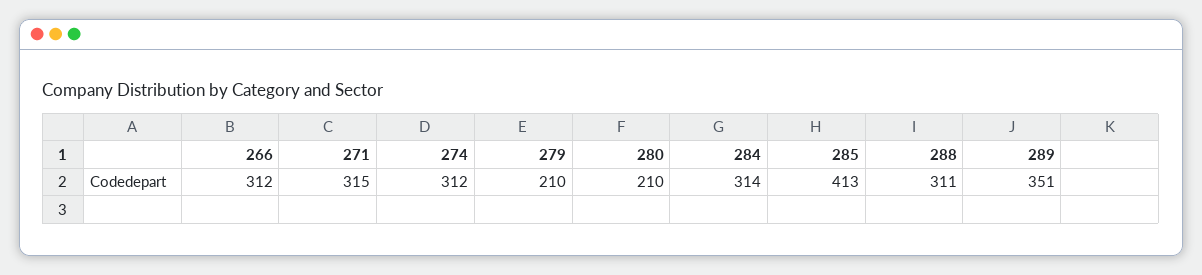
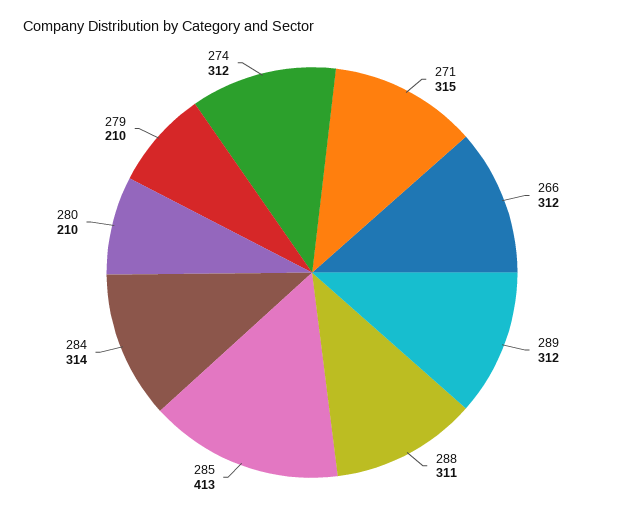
  {
    "266": 312,
    "271": 315,
    "274": 312,
    "279": 210,
    "280": 210,
    "284": 314,
    "285": 413,
    "288": 311,
-   "289": 351
+   "289": 312
  }

